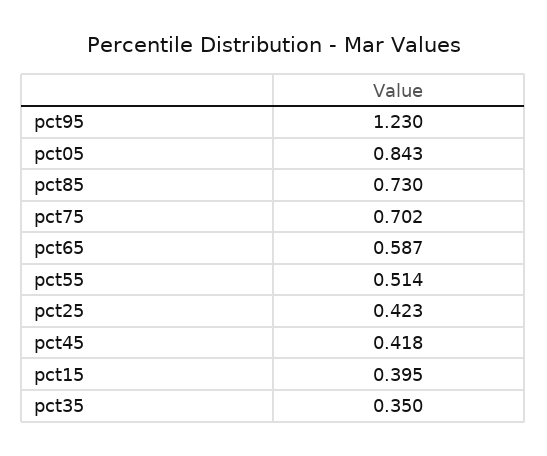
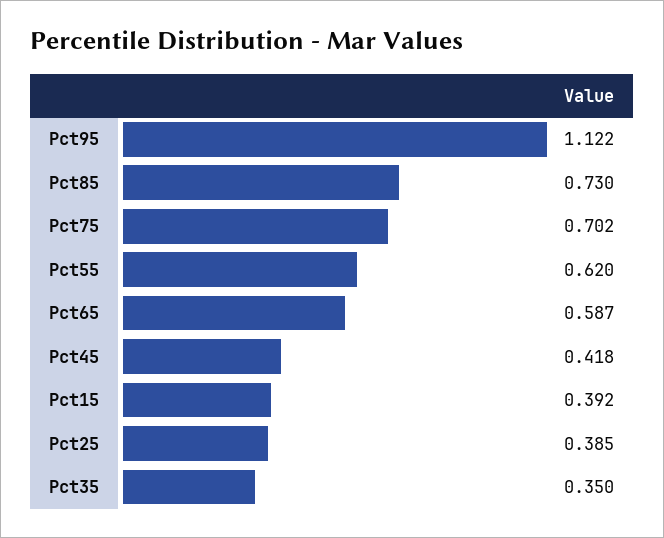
  {
-   "pct95": 1.23,
+   "pct95": 1.122,
-   "pct05": 0.843,
    "pct85": 0.73,
    "pct75": 0.702,
    "pct65": 0.587,
-   "pct55": 0.514,
+   "pct55": 0.62,
-   "pct25": 0.423,
+   "pct25": 0.385,
    "pct45": 0.418,
-   "pct15": 0.395,
+   "pct15": 0.392,
    "pct35": 0.35
  }

